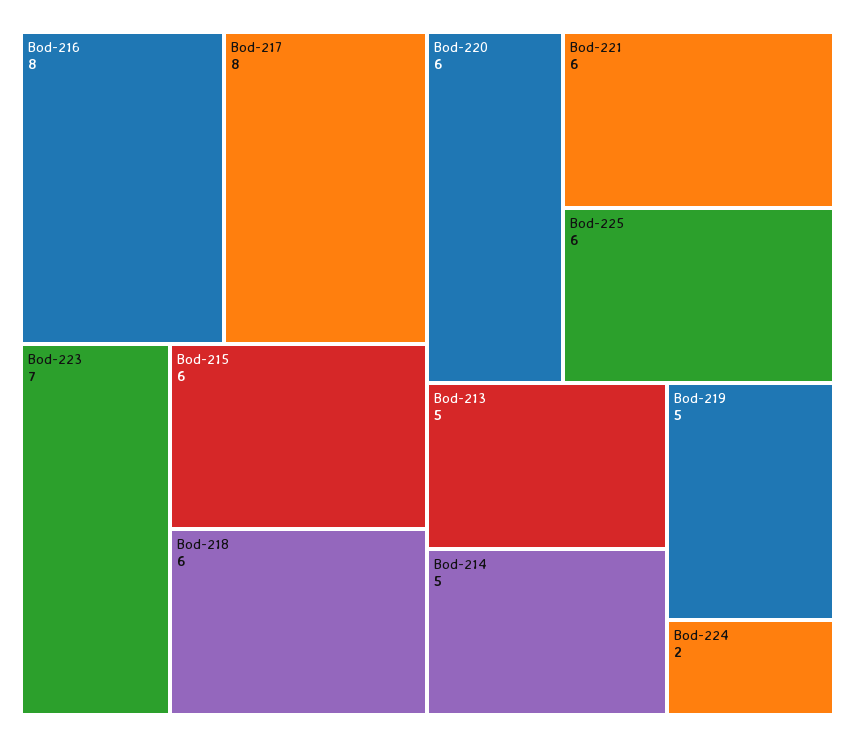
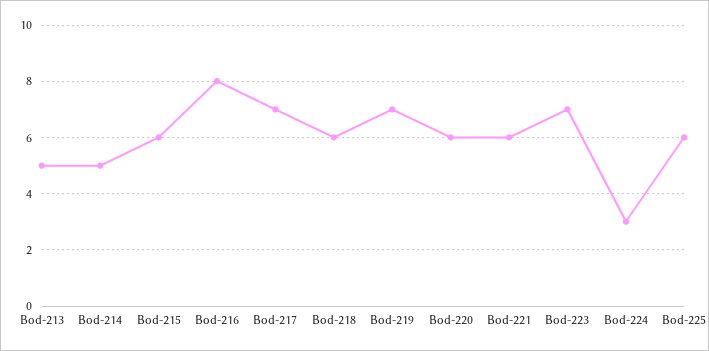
  {
    "Bod-216": 8,
-   "Bod-217": 8,
+   "Bod-217": 7,
    "Bod-223": 7,
    "Bod-215": 6,
    "Bod-218": 6,
    "Bod-220": 6,
    "Bod-221": 6,
    "Bod-225": 6,
    "Bod-213": 5,
    "Bod-214": 5,
-   "Bod-219": 5,
+   "Bod-219": 7,
-   "Bod-224": 2
+   "Bod-224": 3
  }

